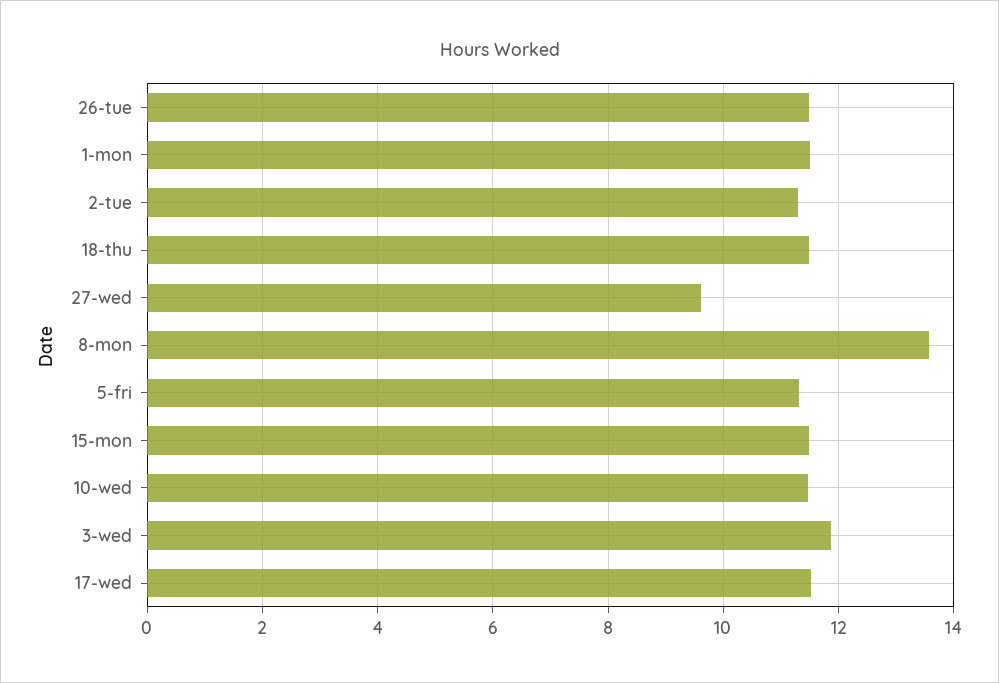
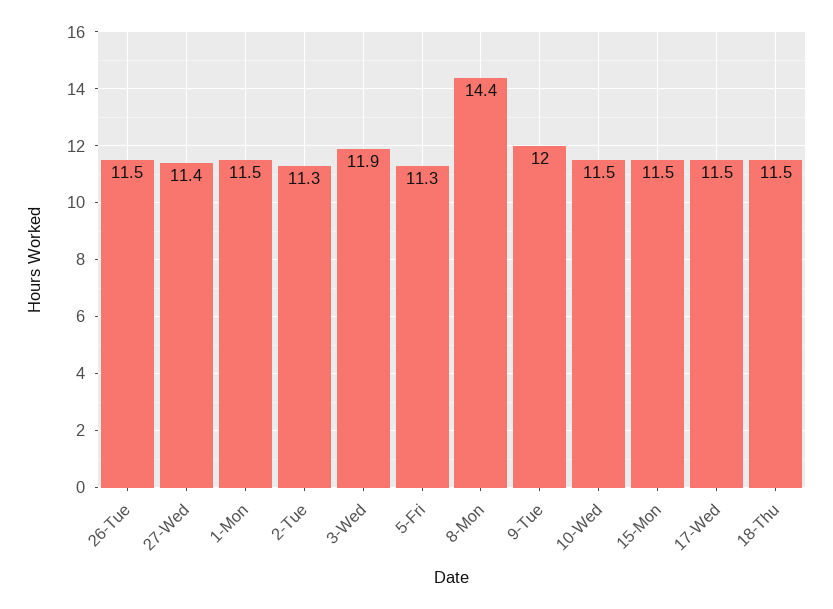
  {
    "26-tue": 11.5,
    "1-mon": 11.5,
    "2-tue": 11.3,
    "18-thu": 11.5,
-   "27-wed": 9.6,
+   "27-wed": 11.4,
-   "8-mon": 13.6,
+   "8-mon": 14.4,
    "5-fri": 11.3,
    "15-mon": 11.5,
    "10-wed": 11.5,
    "3-wed": 11.9,
-   "17-wed": 11.5
+   "17-wed": 11.5,
+   "9-Tue": 12
  }

